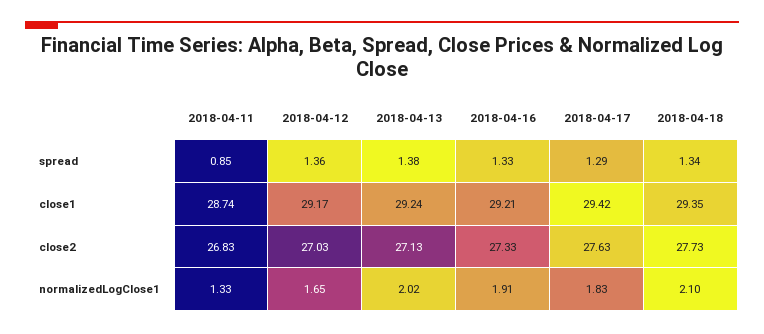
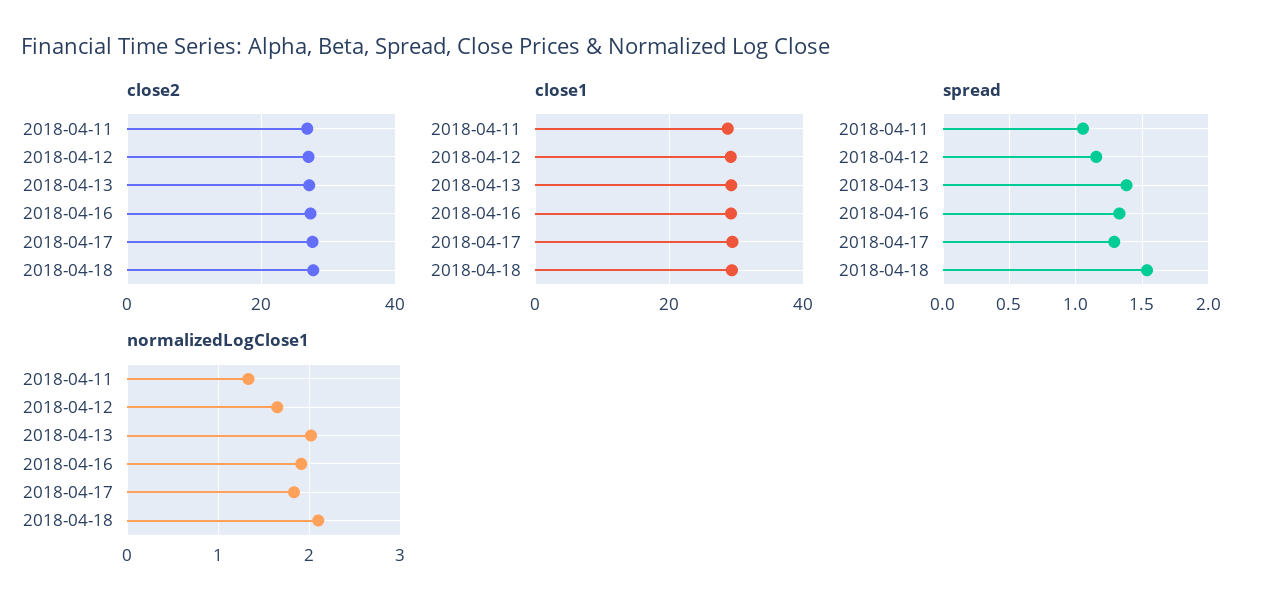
  {
    "spread": {
-     "2018-04-11": 0.85,
+     "2018-04-11": 1.05,
-     "2018-04-12": 1.36,
+     "2018-04-12": 1.15,
      "2018-04-13": 1.38,
      "2018-04-16": 1.33,
      "2018-04-17": 1.29,
-     "2018-04-18": 1.34
+     "2018-04-18": 1.55
    },
    "close1": {
      "2018-04-11": 28.74,
      "2018-04-12": 29.17,
      "2018-04-13": 29.24,
      "2018-04-16": 29.21,
      "2018-04-17": 29.42,
      "2018-04-18": 29.35
    },
    "close2": {
      "2018-04-11": 26.83,
      "2018-04-12": 27.03,
      "2018-04-13": 27.13,
      "2018-04-16": 27.33,
      "2018-04-17": 27.63,
      "2018-04-18": 27.73
    },
    "normalizedLogClose1": {
      "2018-04-11": 1.33,
      "2018-04-12": 1.65,
      "2018-04-13": 2.02,
      "2018-04-16": 1.91,
      "2018-04-17": 1.83,
      "2018-04-18": 2.1
    }
  }

